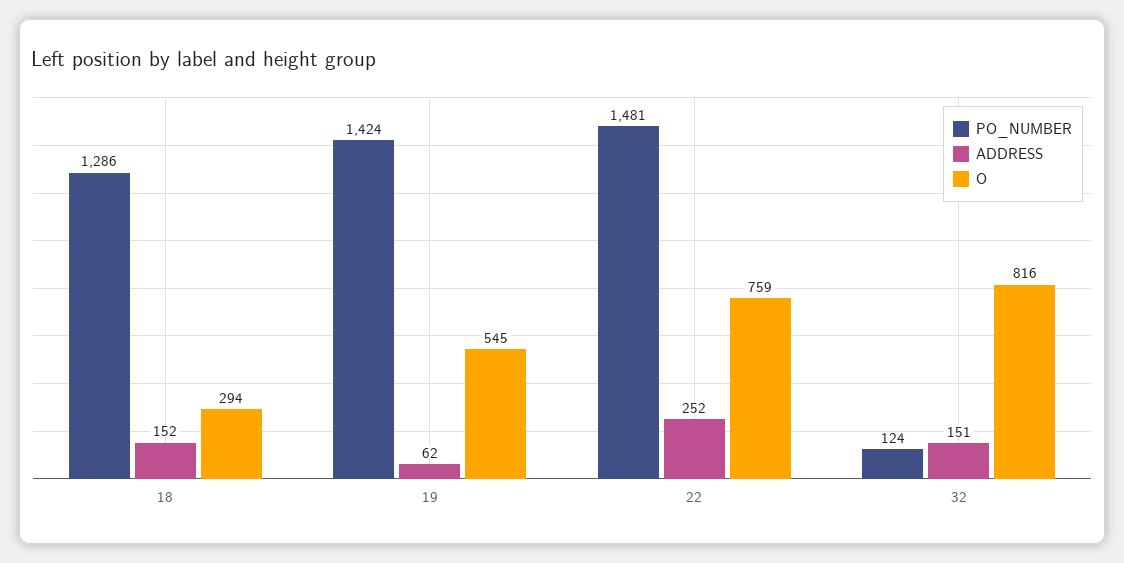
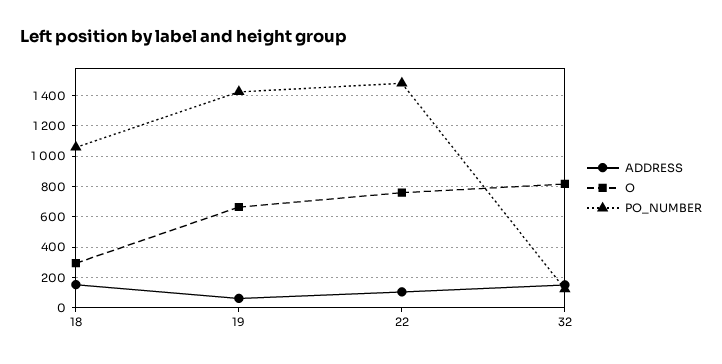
  {
    "PO_NUMBER": {
-     "18": 1286,
+     "18": 1050,
      "19": 1424,
      "22": 1481,
      "32": 124
    },
    "ADDRESS": {
      "18": 152,
      "19": 62,
-     "22": 252,
+     "22": 100,
      "32": 151
    },
    "O": {
      "18": 294,
-     "19": 545,
+     "19": 650,
      "22": 759,
      "32": 816
    }
  }

